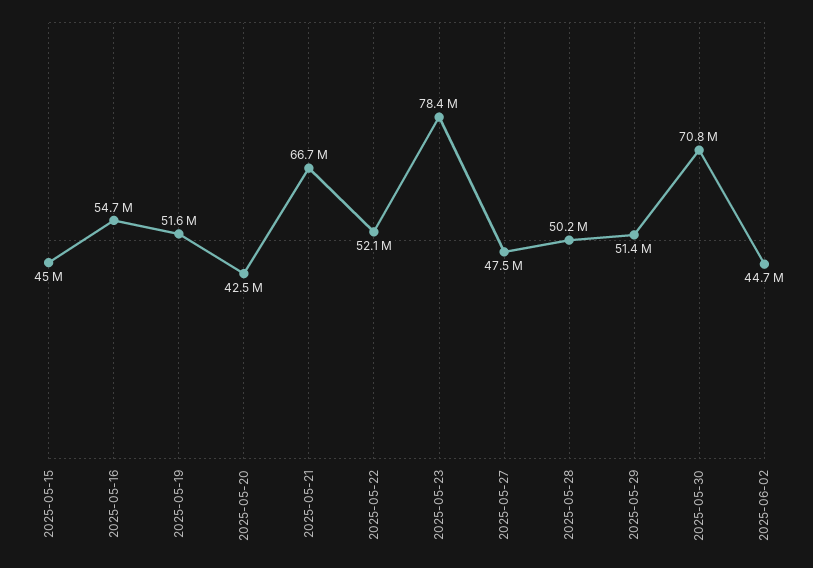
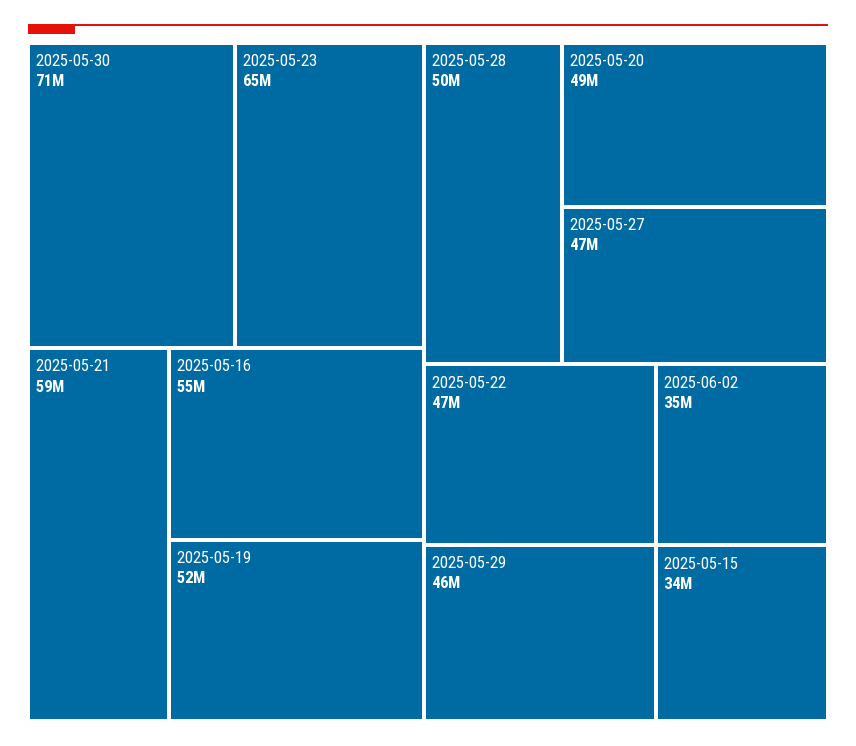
  {
-   "2025-05-15": 45000000,
+   "2025-05-15": 34000000,
    "2025-05-16": 54700000,
    "2025-05-19": 51600000,
-   "2025-05-20": 42500000,
+   "2025-05-20": 49000000,
-   "2025-05-21": 66700000,
+   "2025-05-21": 59000000,
-   "2025-05-22": 52100000,
+   "2025-05-22": 47000000,
-   "2025-05-23": 78400000,
+   "2025-05-23": 65000000,
    "2025-05-27": 47500000,
    "2025-05-28": 50200000,
-   "2025-05-29": 51400000,
+   "2025-05-29": 46000000,
    "2025-05-30": 70800000,
-   "2025-06-02": 44700000
+   "2025-06-02": 35000000
  }

